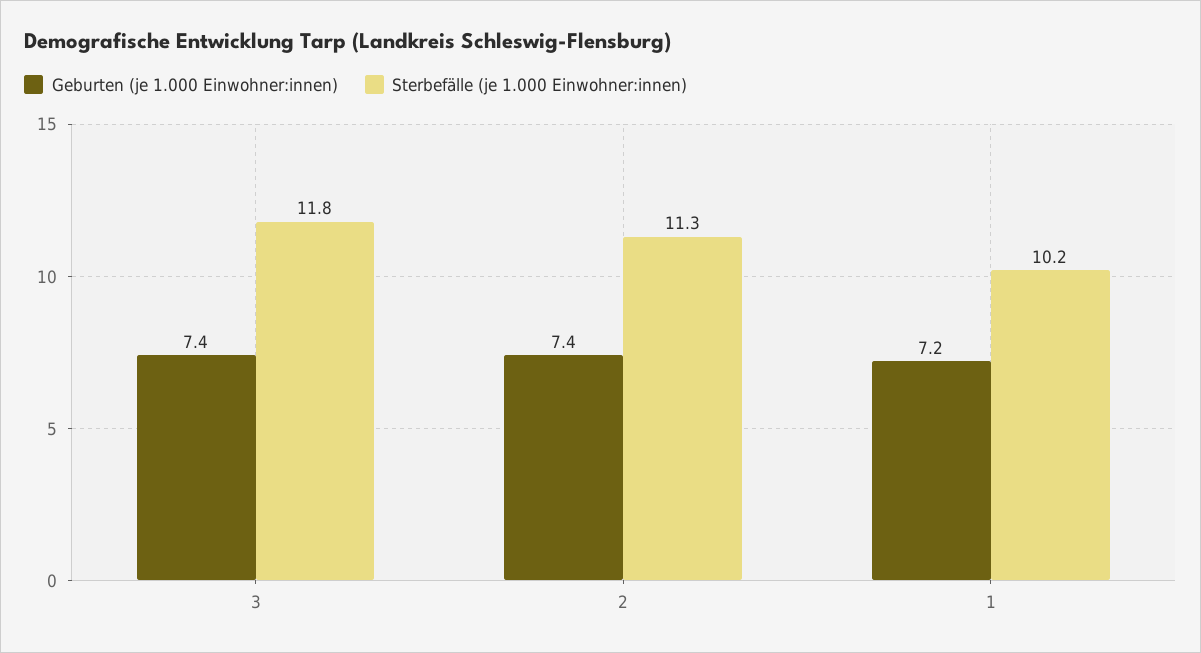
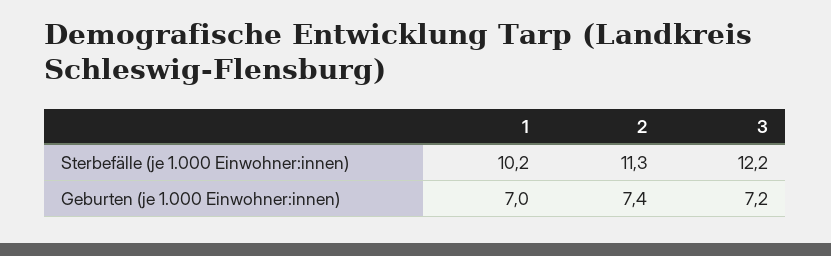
  {
    "Geburten (je 1.000 Einwohner:innen)": {
-     "3": 7.4,
+     "3": 7.2,
      "2": 7.4,
-     "1": 7.2
+     "1": 7
    },
    "Sterbefälle (je 1.000 Einwohner:innen)": {
-     "3": 11.8,
+     "3": 12.2,
      "2": 11.3,
      "1": 10.2
    }
  }

